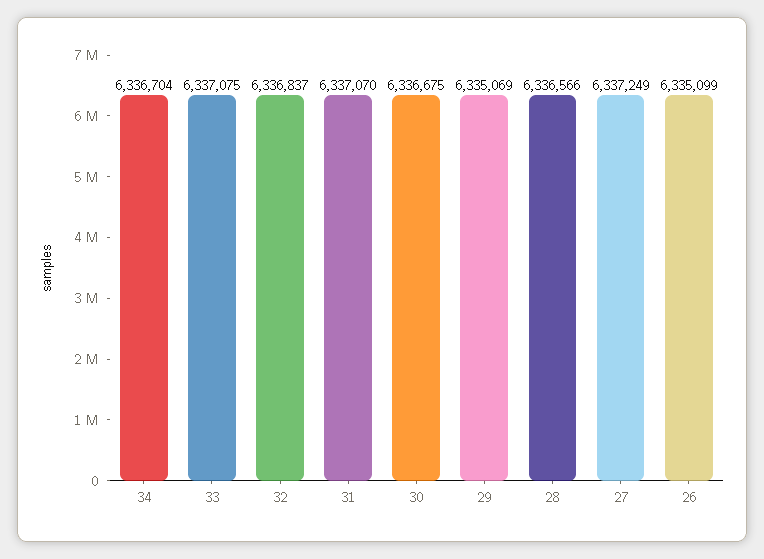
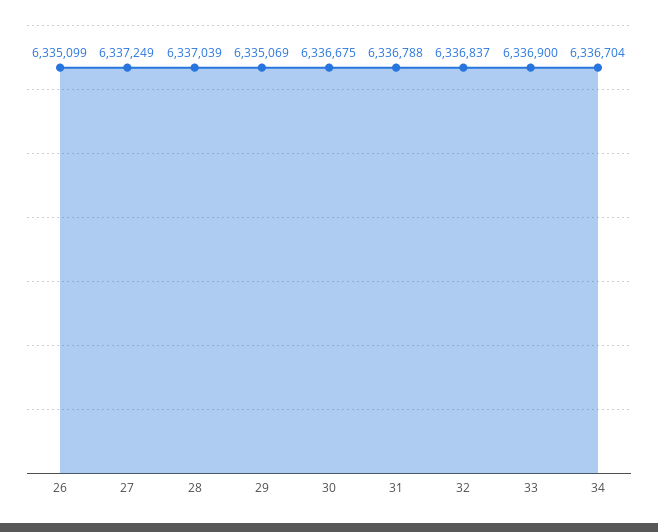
  {
    "34": 6336704,
-   "33": 6337075,
+   "33": 6336900,
    "32": 6336837,
-   "31": 6337070,
+   "31": 6336788,
    "30": 6336675,
    "29": 6335069,
-   "28": 6336566,
+   "28": 6337039,
    "27": 6337249,
    "26": 6335099
  }

